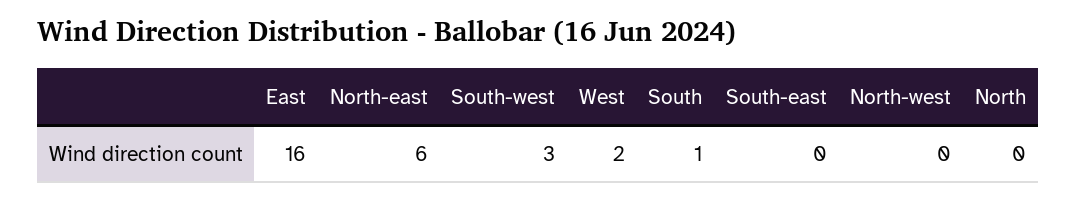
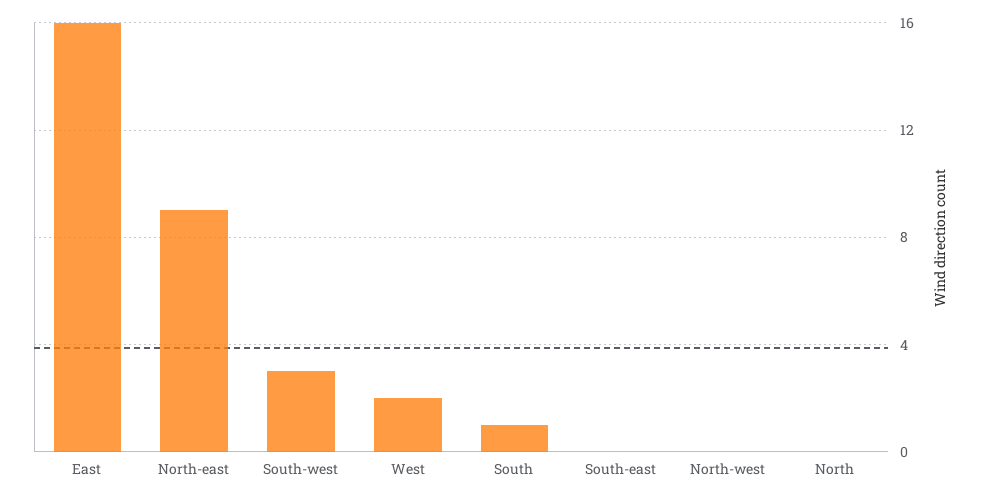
  {
    "East": 16,
-   "North-east": 6,
+   "North-east": 9,
    "South-west": 3,
    "West": 2,
    "South": 1,
    "South-east": 0,
    "North-west": 0,
    "North": 0
  }

